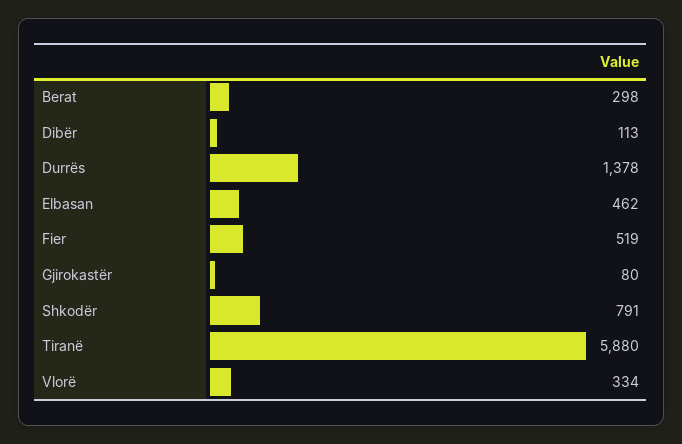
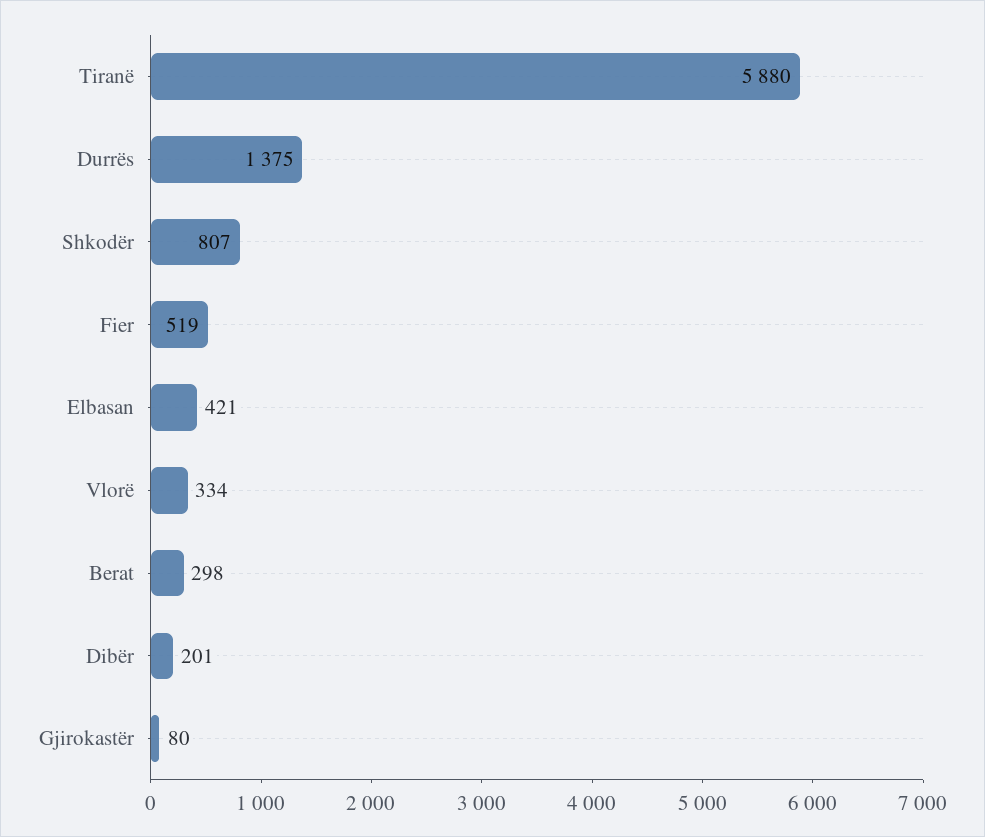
  {
    "Berat": 298,
-   "Dibër": 113,
+   "Dibër": 201,
-   "Durrës": 1378,
+   "Durrës": 1375,
-   "Elbasan": 462,
+   "Elbasan": 421,
    "Fier": 519,
    "Gjirokastër": 80,
-   "Shkodër": 791,
+   "Shkodër": 807,
    "Tiranë": 5880,
    "Vlorë": 334
  }

